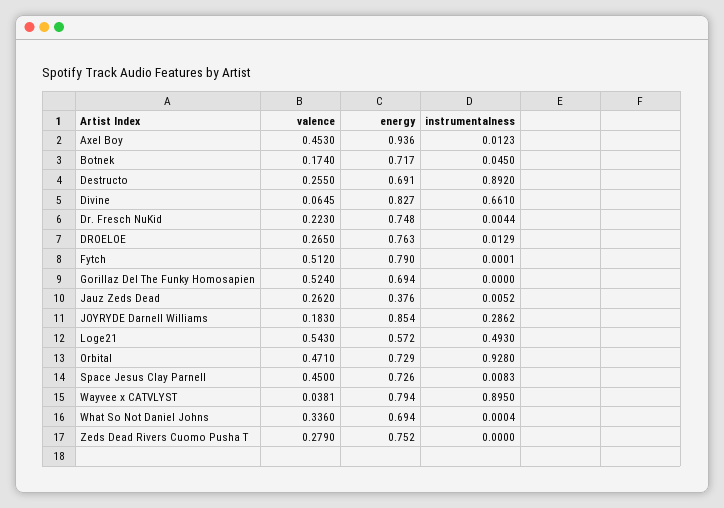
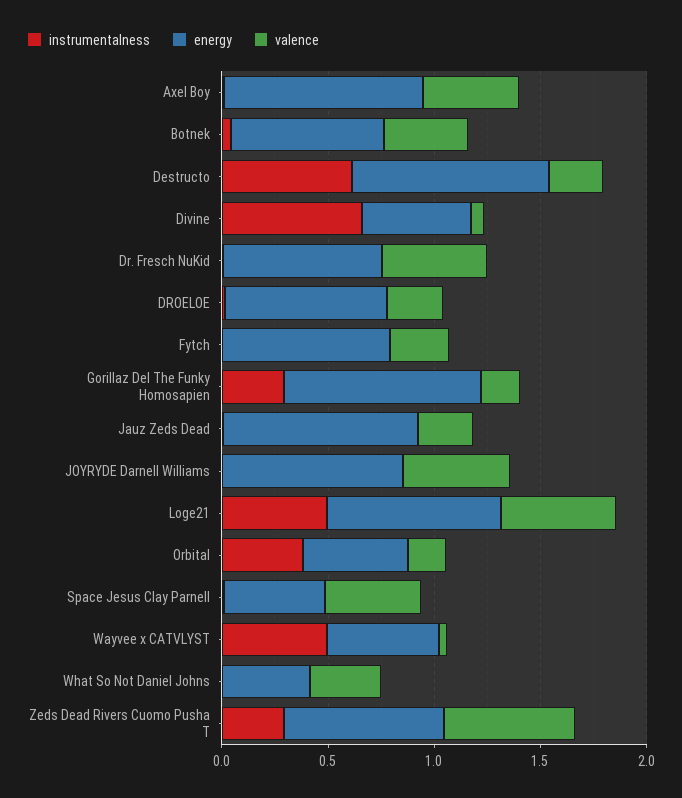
  {
    "valence": {
      "Axel Boy": 0.453,
-     "Botnek": 0.174,
+     "Botnek": 0.4,
      "Destructo": 0.255,
      "Divine": 0.0645,
-     "Dr. Fresch NuKid": 0.223,
+     "Dr. Fresch NuKid": 0.5,
      "DROELOE": 0.265,
-     "Fytch": 0.512,
+     "Fytch": 0.3,
-     "Gorillaz Del The Funky Homosapien": 0.524,
+     "Gorillaz Del The Funky Homosapien": 0.2,
      "Jauz Zeds Dead": 0.262,
-     "JOYRYDE Darnell Williams": 0.183,
+     "JOYRYDE Darnell Williams": 0.5,
      "Loge21": 0.543,
-     "Orbital": 0.471,
+     "Orbital": 0.2,
      "Space Jesus Clay Parnell": 0.45,
      "Wayvee x CATVLYST": 0.0381,
      "What So Not Daniel Johns": 0.336,
-     "Zeds Dead Rivers Cuomo Pusha T": 0.279
+     "Zeds Dead Rivers Cuomo Pusha T": 0.6
    },
    "energy": {
      "Axel Boy": 0.936,
      "Botnek": 0.717,
-     "Destructo": 0.691,
+     "Destructo": 0.9,
-     "Divine": 0.827,
+     "Divine": 0.5,
      "Dr. Fresch NuKid": 0.748,
      "DROELOE": 0.763,
      "Fytch": 0.79,
-     "Gorillaz Del The Funky Homosapien": 0.694,
+     "Gorillaz Del The Funky Homosapien": 0.9,
-     "Jauz Zeds Dead": 0.376,
+     "Jauz Zeds Dead": 0.9,
      "JOYRYDE Darnell Williams": 0.854,
-     "Loge21": 0.572,
+     "Loge21": 0.8,
-     "Orbital": 0.729,
+     "Orbital": 0.5,
-     "Space Jesus Clay Parnell": 0.726,
+     "Space Jesus Clay Parnell": 0.5,
-     "Wayvee x CATVLYST": 0.794,
+     "Wayvee x CATVLYST": 0.5,
-     "What So Not Daniel Johns": 0.694,
+     "What So Not Daniel Johns": 0.4,
      "Zeds Dead Rivers Cuomo Pusha T": 0.752
    },
    "instrumentalness": {
      "Axel Boy": 0.0123,
      "Botnek": 0.045,
-     "Destructo": 0.892,
+     "Destructo": 0.6,
      "Divine": 0.661,
      "Dr. Fresch NuKid": 0.0044,
      "DROELOE": 0.0129,
      "Fytch": 0.0001,
-     "Gorillaz Del The Funky Homosapien": 0,
+     "Gorillaz Del The Funky Homosapien": 0.3,
      "Jauz Zeds Dead": 0.0052,
-     "JOYRYDE Darnell Williams": 0.2862,
+     "JOYRYDE Darnell Williams": 0,
      "Loge21": 0.493,
-     "Orbital": 0.928,
+     "Orbital": 0.4,
      "Space Jesus Clay Parnell": 0.0083,
-     "Wayvee x CATVLYST": 0.895,
+     "Wayvee x CATVLYST": 0.5,
      "What So Not Daniel Johns": 0.0004,
-     "Zeds Dead Rivers Cuomo Pusha T": 0
+     "Zeds Dead Rivers Cuomo Pusha T": 0.3
    }
  }

